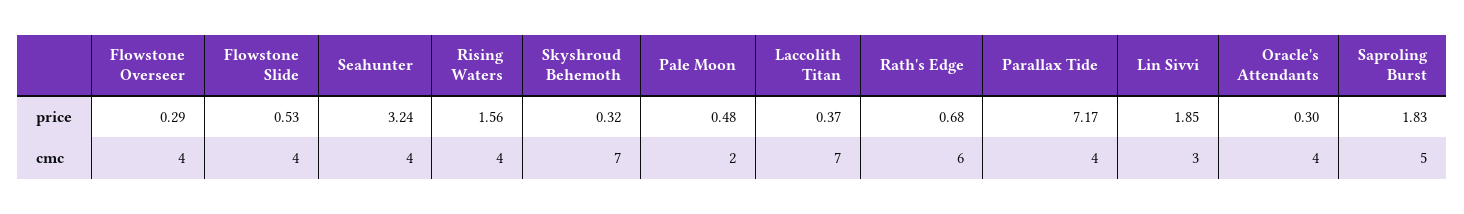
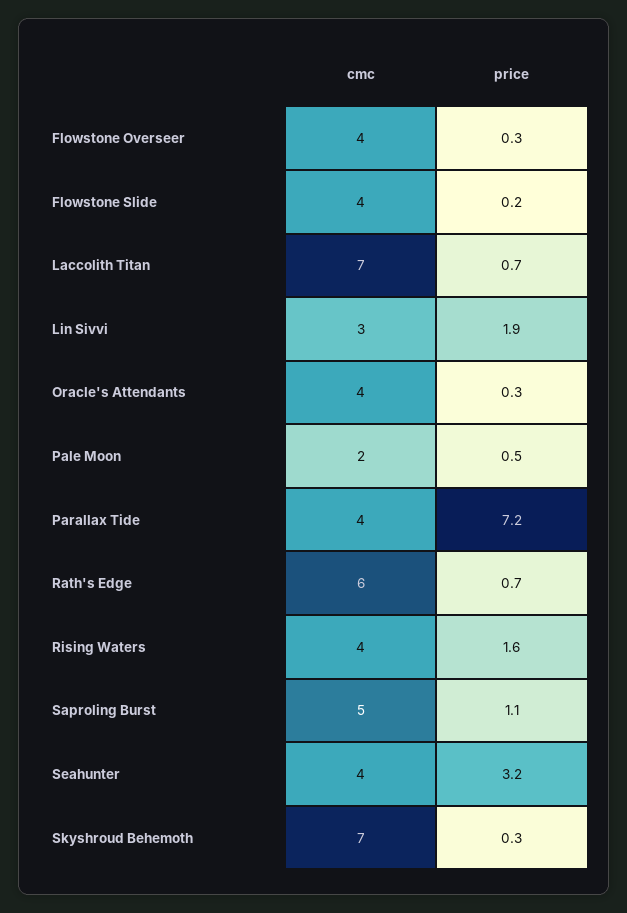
  {
    "Flowstone Overseer": {
      "price": 0.29,
      "cmc": 4
    },
    "Flowstone Slide": {
-     "price": 0.53,
+     "price": 0.2,
      "cmc": 4
    },
    "Seahunter": {
      "price": 3.24,
      "cmc": 4
    },
    "Rising Waters": {
      "price": 1.56,
      "cmc": 4
    },
    "Skyshroud Behemoth": {
      "price": 0.32,
      "cmc": 7
    },
    "Pale Moon": {
      "price": 0.48,
      "cmc": 2
    },
    "Laccolith Titan": {
-     "price": 0.37,
+     "price": 0.7,
      "cmc": 7
    },
    "Rath's Edge": {
      "price": 0.68,
      "cmc": 6
    },
    "Parallax Tide": {
      "price": 7.17,
      "cmc": 4
    },
    "Lin Sivvi": {
      "price": 1.85,
      "cmc": 3
    },
    "Oracle's Attendants": {
      "price": 0.3,
      "cmc": 4
    },
    "Saproling Burst": {
-     "price": 1.83,
+     "price": 1.1,
      "cmc": 5
    }
  }

